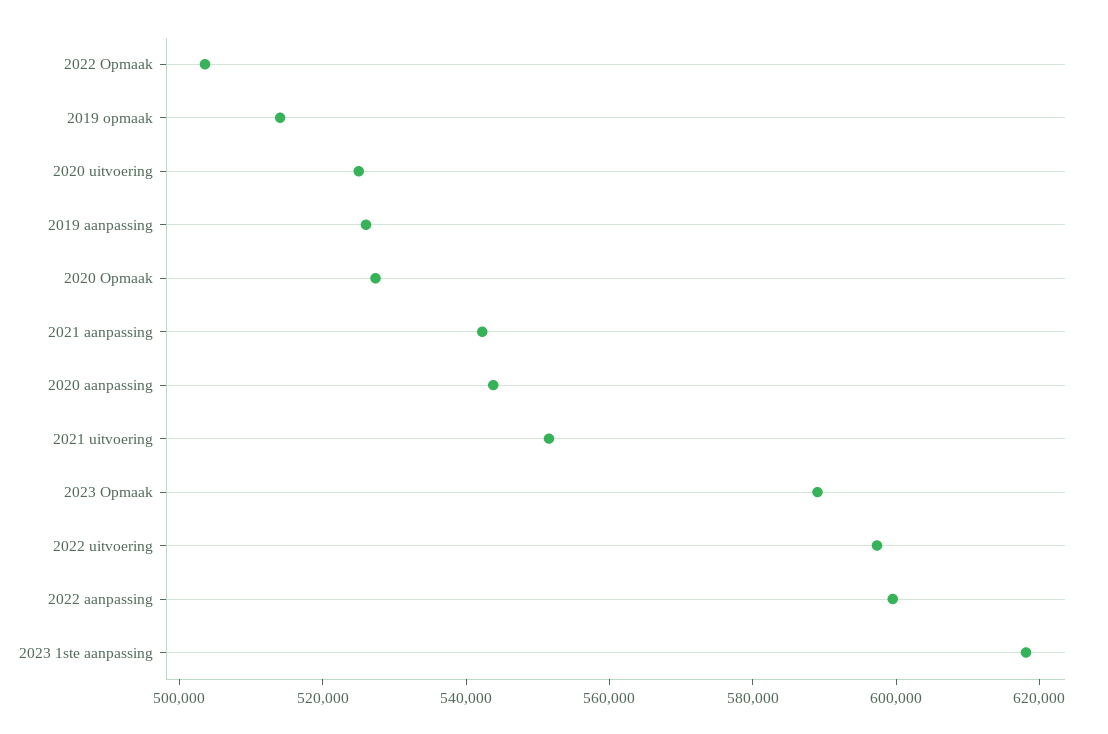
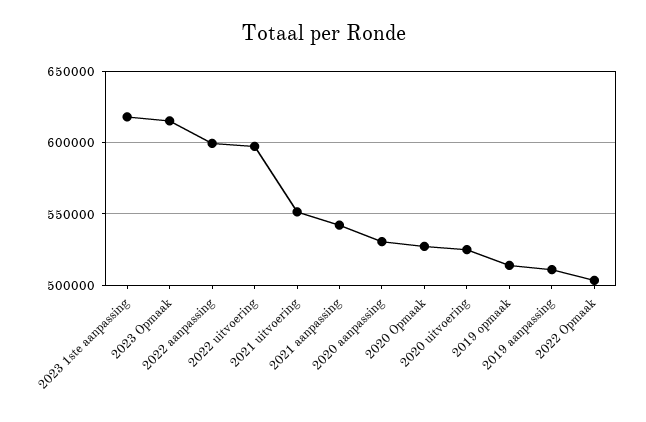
  {
    "2022 Opmaak": 505000,
    "2019 opmaak": 515000,
    "2020 uitvoering": 525000,
-   "2019 aanpassing": 525000,
+   "2019 aanpassing": 510000,
    "2020 Opmaak": 525000,
    "2021 aanpassing": 540000,
-   "2020 aanpassing": 545000,
+   "2020 aanpassing": 530000,
    "2021 uitvoering": 550000,
-   "2023 Opmaak": 590000,
+   "2023 Opmaak": 615000,
    "2022 uitvoering": 595000,
    "2022 aanpassing": 600000,
    "2023 1ste aanpassing": 620000
  }

